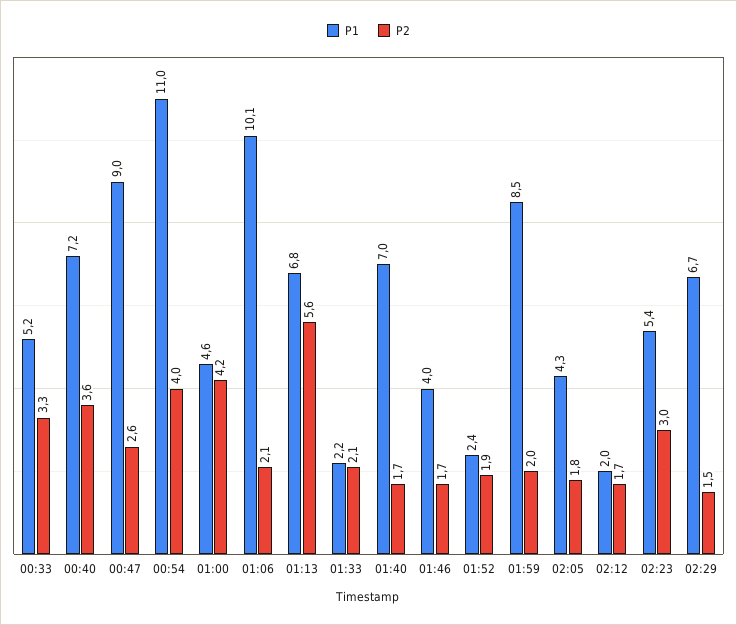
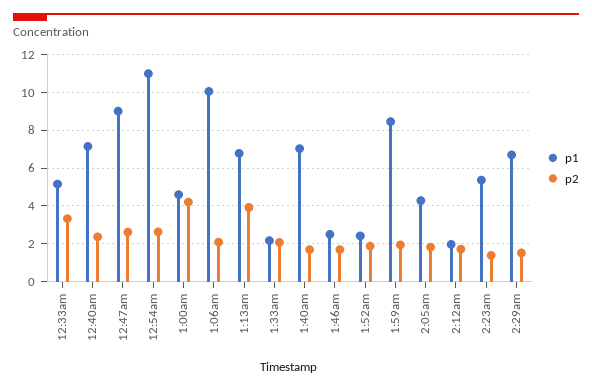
  {
    "P1": {
      "00:33": 5.2,
      "00:40": 7.2,
      "00:47": 9,
      "00:54": 11,
      "01:00": 4.6,
      "01:06": 10.1,
      "01:13": 6.8,
      "01:33": 2.2,
      "01:40": 7,
-     "01:46": 4,
+     "01:46": 2.5,
      "01:52": 2.4,
      "01:59": 8.5,
      "02:05": 4.3,
      "02:12": 2,
      "02:23": 5.4,
      "02:29": 6.7
    },
    "P2": {
      "00:33": 3.3,
-     "00:40": 3.6,
+     "00:40": 2.5,
      "00:47": 2.6,
-     "00:54": 4,
+     "00:54": 2.5,
      "01:00": 4.2,
      "01:06": 2.1,
-     "01:13": 5.6,
+     "01:13": 4,
      "01:33": 2.1,
      "01:40": 1.7,
      "01:46": 1.7,
      "01:52": 1.9,
      "01:59": 2,
      "02:05": 1.8,
      "02:12": 1.7,
-     "02:23": 3,
+     "02:23": 1.5,
      "02:29": 1.5
    }
  }

